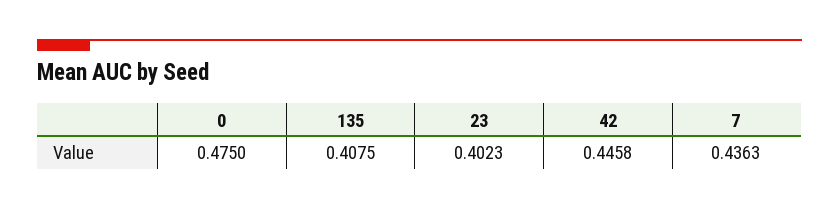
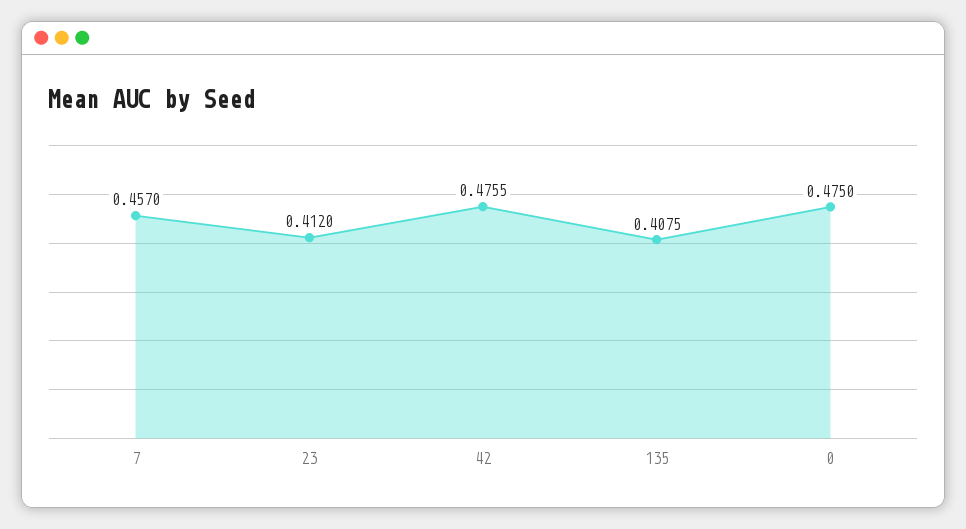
  {
    "0": 0.475,
    "135": 0.4075,
-   "23": 0.4023,
+   "23": 0.412,
-   "42": 0.4458,
+   "42": 0.4755,
-   "7": 0.4363
+   "7": 0.457
  }

